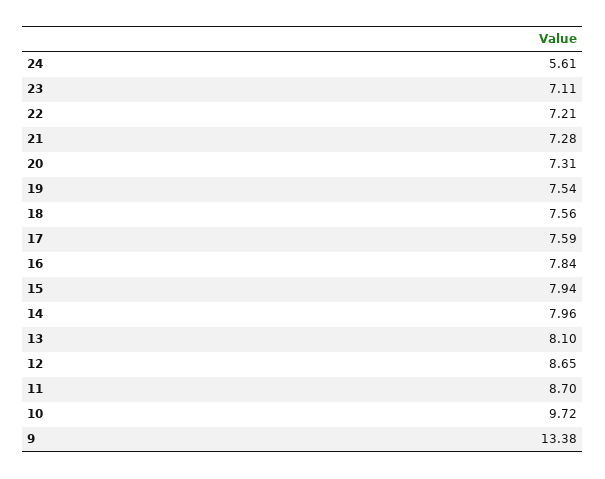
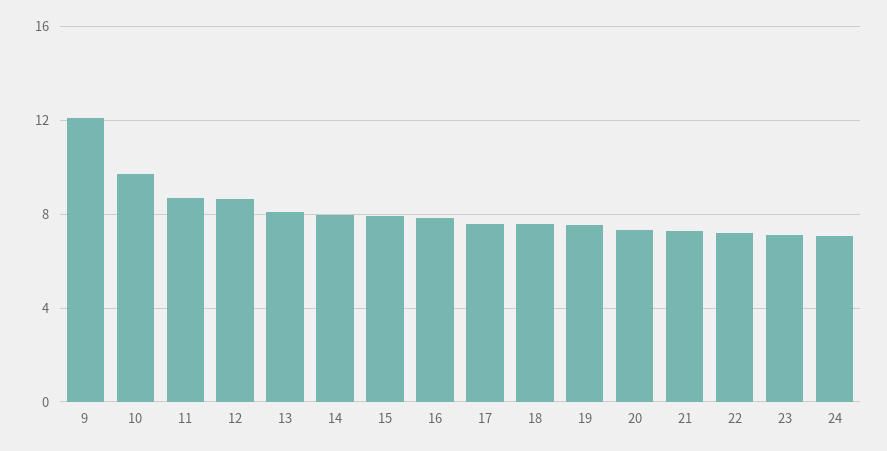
  {
-   "24": 5.61,
+   "24": 7,
    "23": 7.11,
    "22": 7.21,
    "21": 7.28,
    "20": 7.31,
    "19": 7.54,
    "18": 7.56,
    "17": 7.59,
    "16": 7.84,
    "15": 7.94,
    "14": 7.96,
    "13": 8.1,
    "12": 8.65,
    "11": 8.7,
    "10": 9.72,
-   "9": 13.38
+   "9": 12
  }

